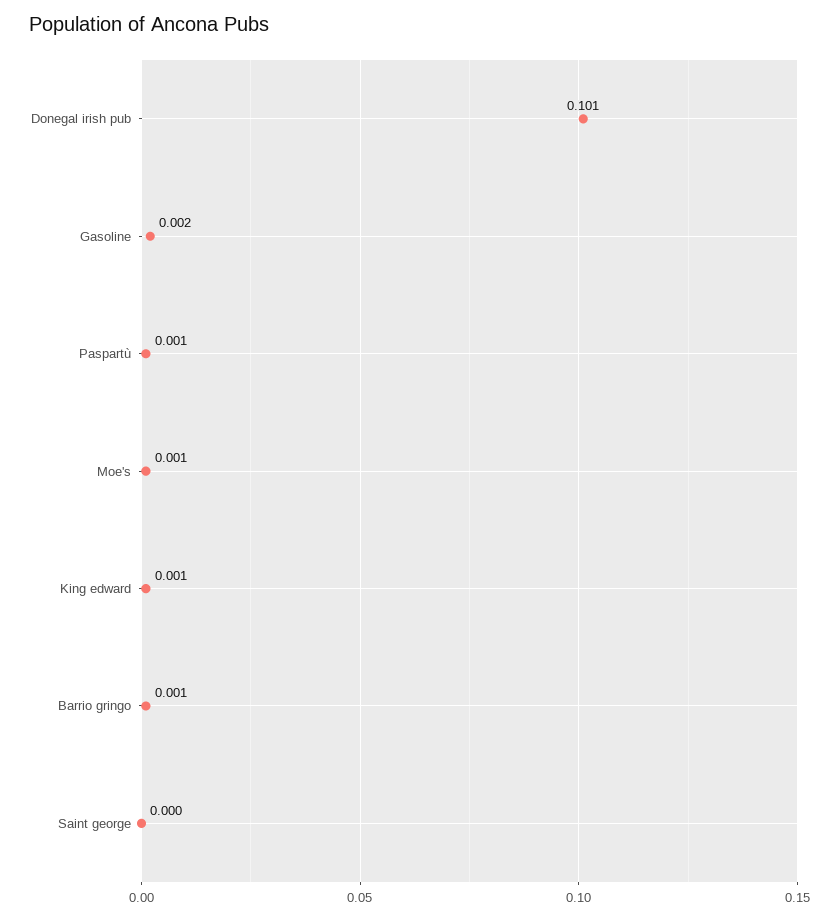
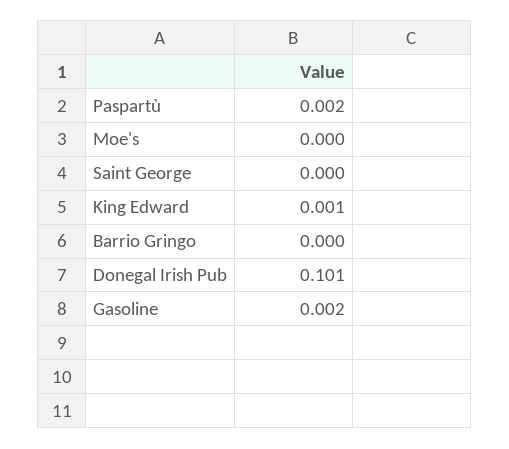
  {
    "Donegal irish pub": 0.101,
    "Gasoline": 0.002,
-   "Paspartù": 0.001,
+   "Paspartù": 0.002,
-   "Moe's": 0.001,
+   "Moe's": 0,
    "King edward": 0.001,
-   "Barrio gringo": 0.001,
+   "Barrio gringo": 0,
    "Saint george": 0
  }

